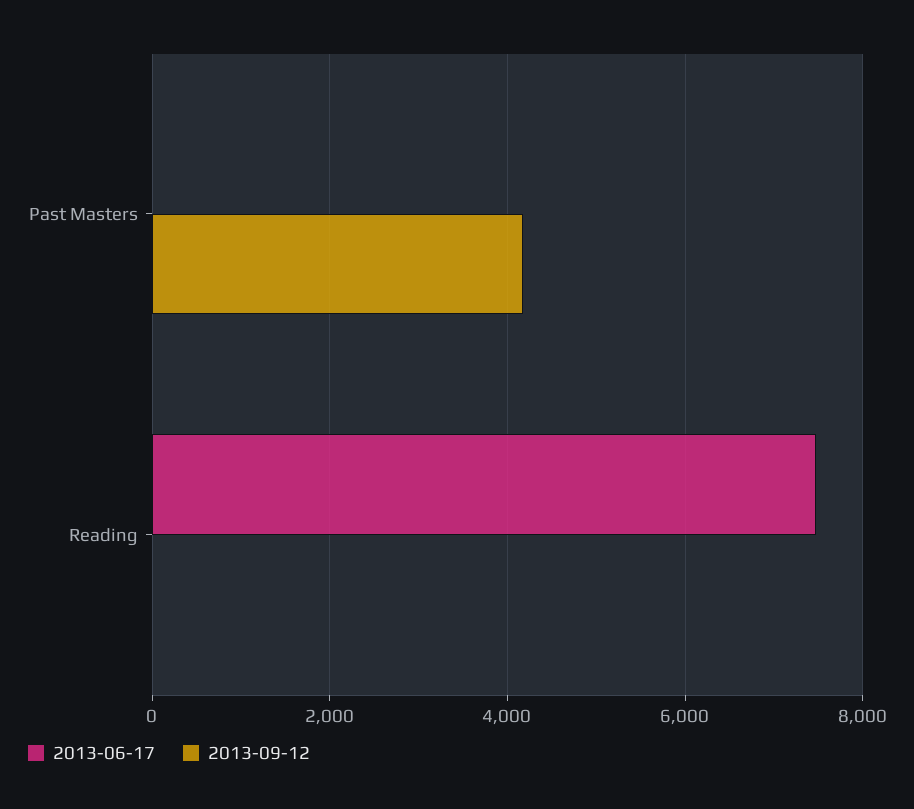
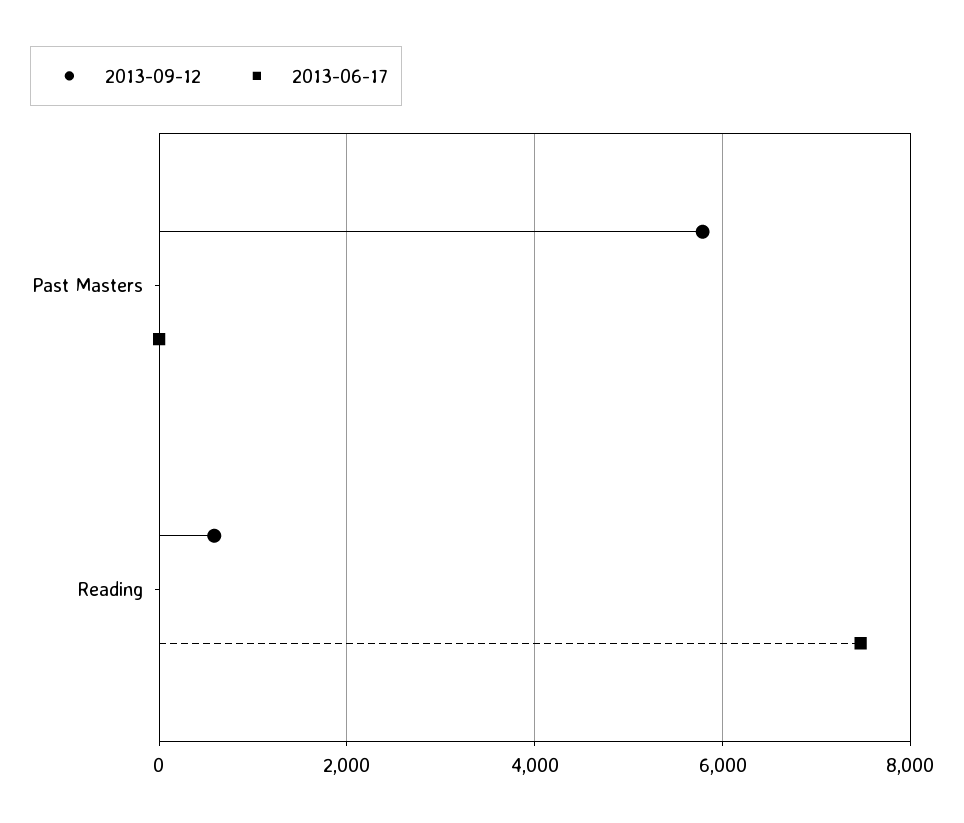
  {
    "2013-06-17": {
      "Past Masters": 0,
      "Reading": 7400
    },
    "2013-09-12": {
-     "Past Masters": 4200,
+     "Past Masters": 5800,
-     "Reading": 0
+     "Reading": 600
    }
  }

